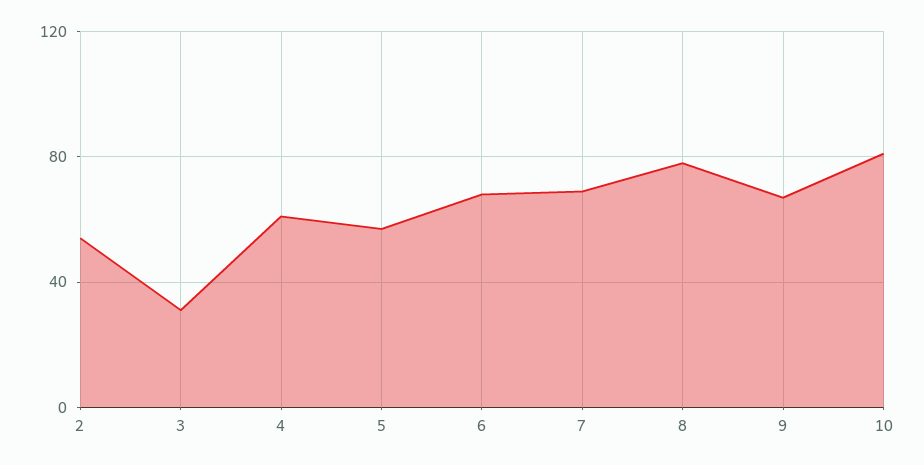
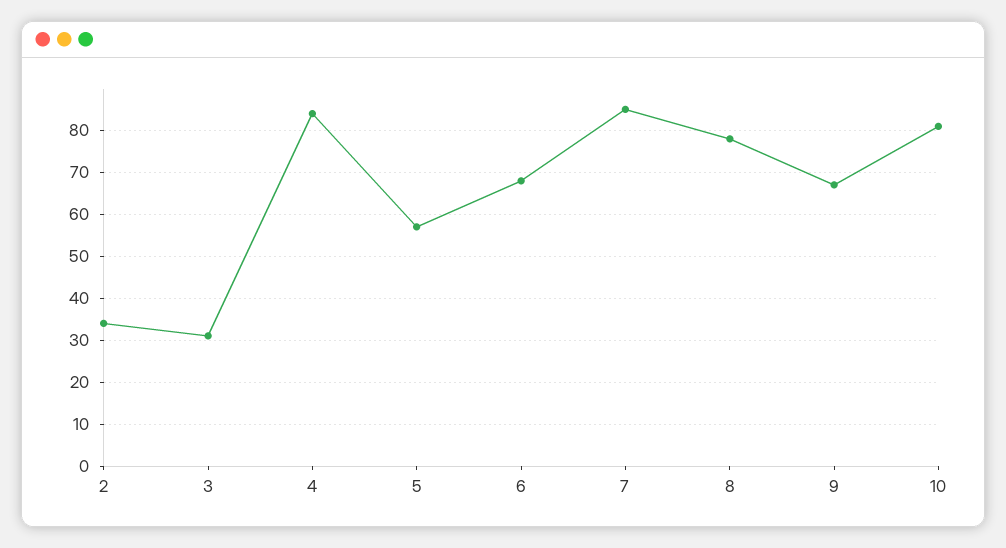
  {
-   "2": 55,
+   "2": 35,
    "3": 30,
-   "4": 60,
+   "4": 85,
    "5": 55,
    "6": 70,
-   "7": 70,
+   "7": 85,
    "8": 80,
    "9": 65,
    "10": 80
  }

